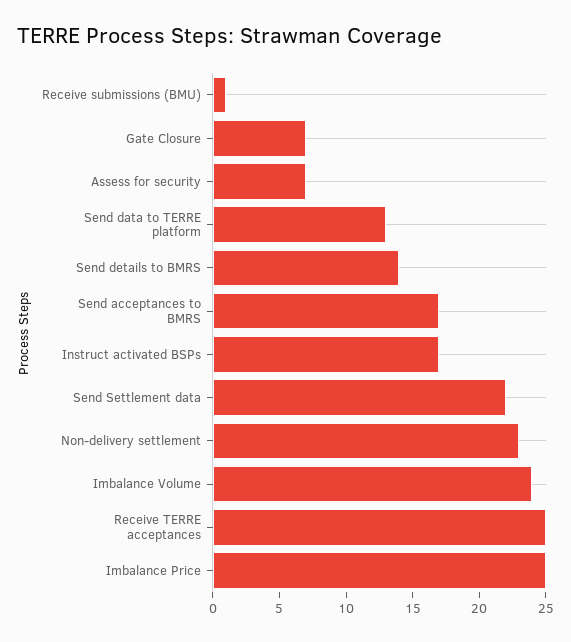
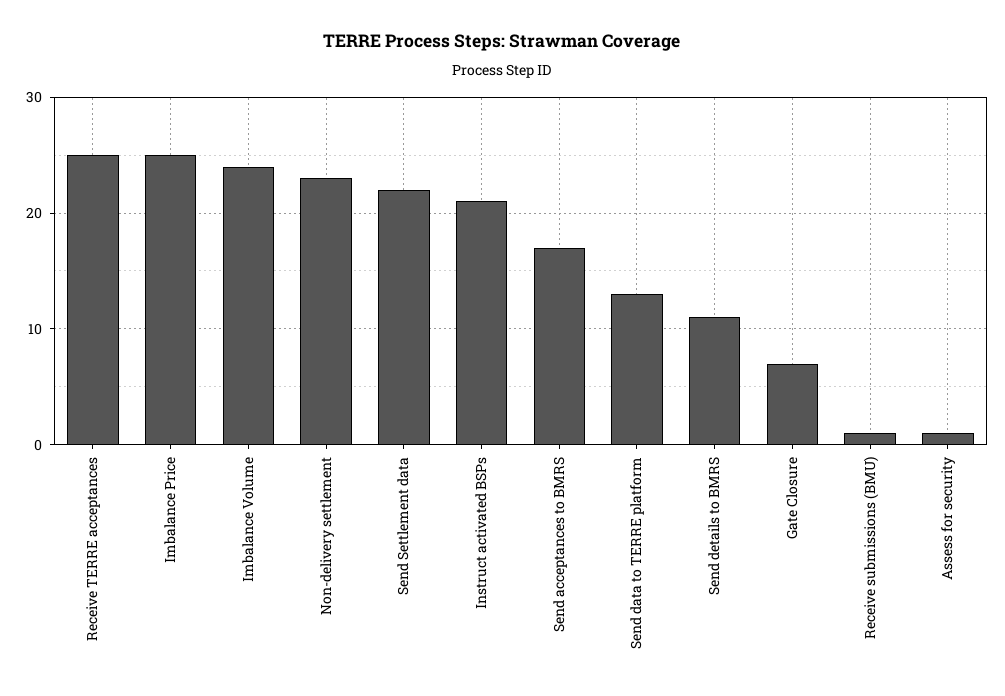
  {
    "Receive submissions (BMU)": 1,
    "Gate Closure": 7,
-   "Assess for security": 7,
+   "Assess for security": 1,
    "Send data to TERRE platform": 13,
-   "Send details to BMRS": 14,
+   "Send details to BMRS": 11,
    "Send acceptances to BMRS": 17,
-   "Instruct activated BSPs": 17,
+   "Instruct activated BSPs": 21,
    "Send Settlement data": 22,
    "Non-delivery settlement": 23,
    "Imbalance Volume": 24,
    "Receive TERRE acceptances": 25,
    "Imbalance Price": 25
  }

